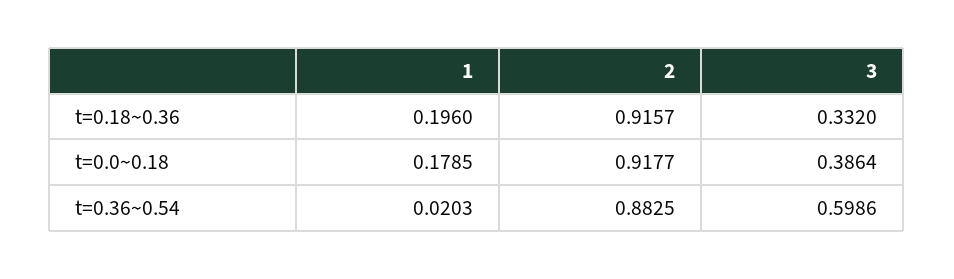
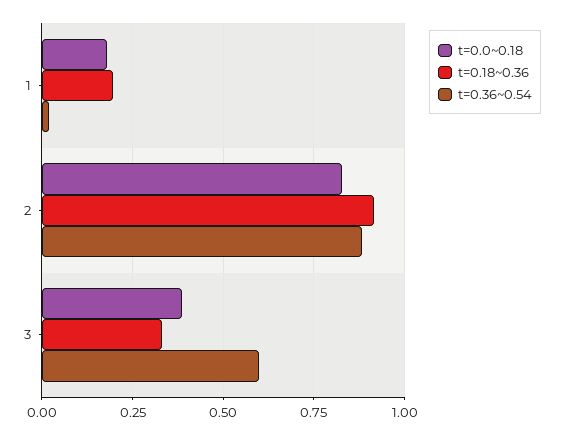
  {
    "t=0.18~0.36": {
      "1": 0.196,
      "2": 0.9157,
      "3": 0.332
    },
    "t=0.0~0.18": {
      "1": 0.1785,
-     "2": 0.9177,
+     "2": 0.825,
      "3": 0.3864
    },
    "t=0.36~0.54": {
      "1": 0.0203,
      "2": 0.8825,
      "3": 0.5986
    }
  }

